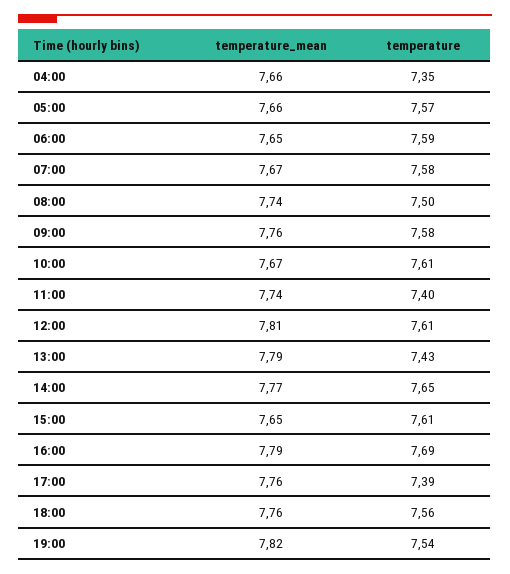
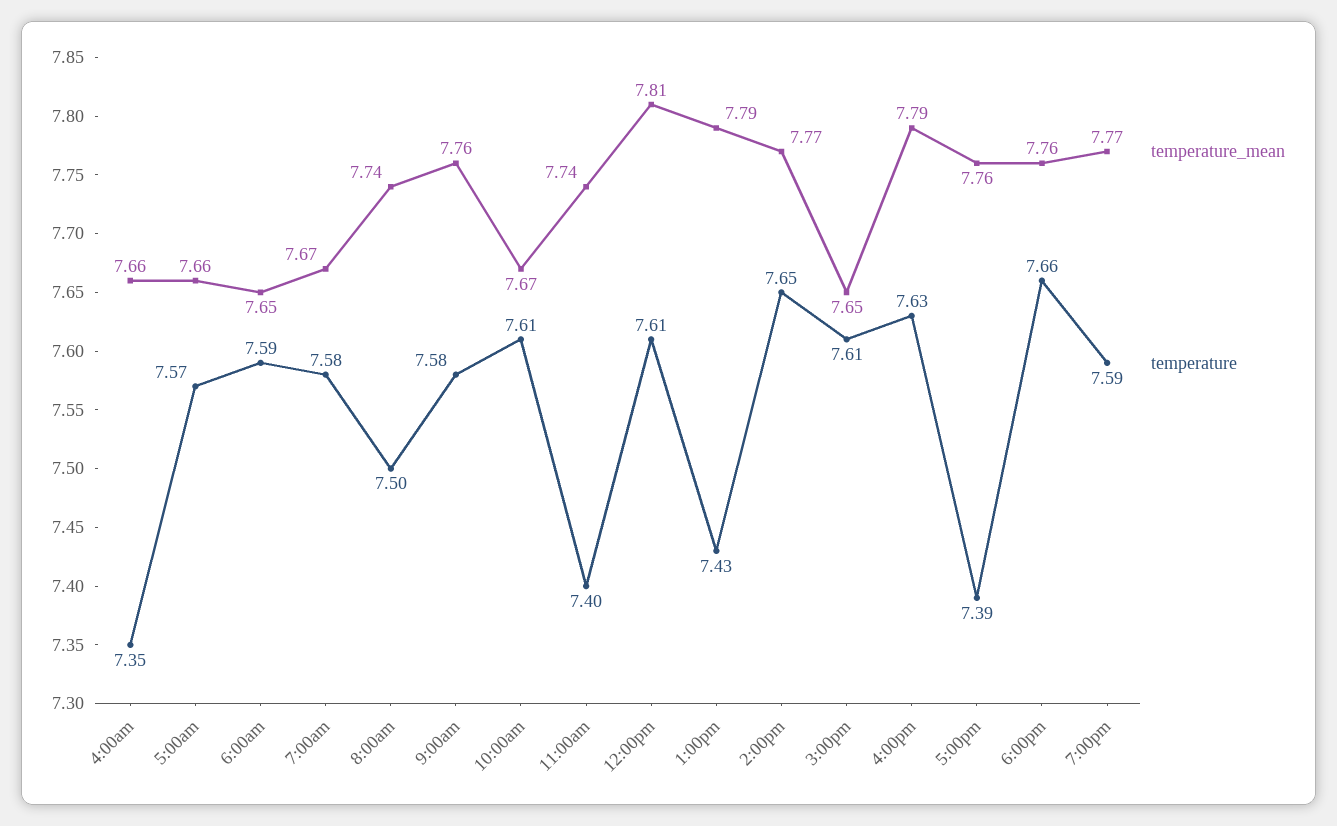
  {
    "temperature_mean": {
      "04:00": 7.66,
      "05:00": 7.66,
      "06:00": 7.65,
      "07:00": 7.67,
      "08:00": 7.74,
      "09:00": 7.76,
      "10:00": 7.67,
      "11:00": 7.74,
      "12:00": 7.81,
      "13:00": 7.79,
      "14:00": 7.77,
      "15:00": 7.65,
      "16:00": 7.79,
      "17:00": 7.76,
      "18:00": 7.76,
-     "19:00": 7.82
+     "19:00": 7.77
    },
    "temperature": {
      "04:00": 7.35,
      "05:00": 7.57,
      "06:00": 7.59,
      "07:00": 7.58,
      "08:00": 7.5,
      "09:00": 7.58,
      "10:00": 7.61,
      "11:00": 7.4,
      "12:00": 7.61,
      "13:00": 7.43,
      "14:00": 7.65,
      "15:00": 7.61,
-     "16:00": 7.69,
+     "16:00": 7.63,
      "17:00": 7.39,
-     "18:00": 7.56,
+     "18:00": 7.66,
-     "19:00": 7.54
+     "19:00": 7.59
    }
  }

